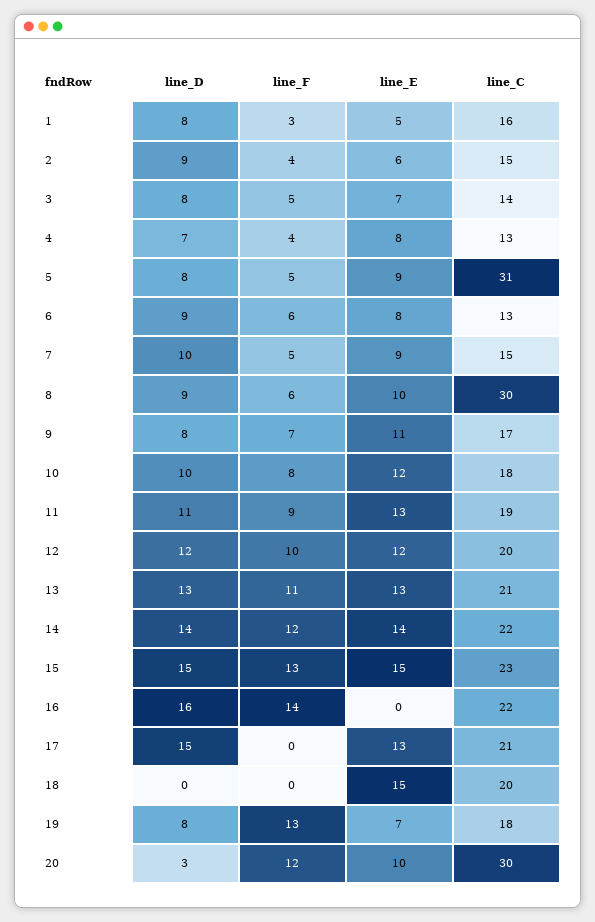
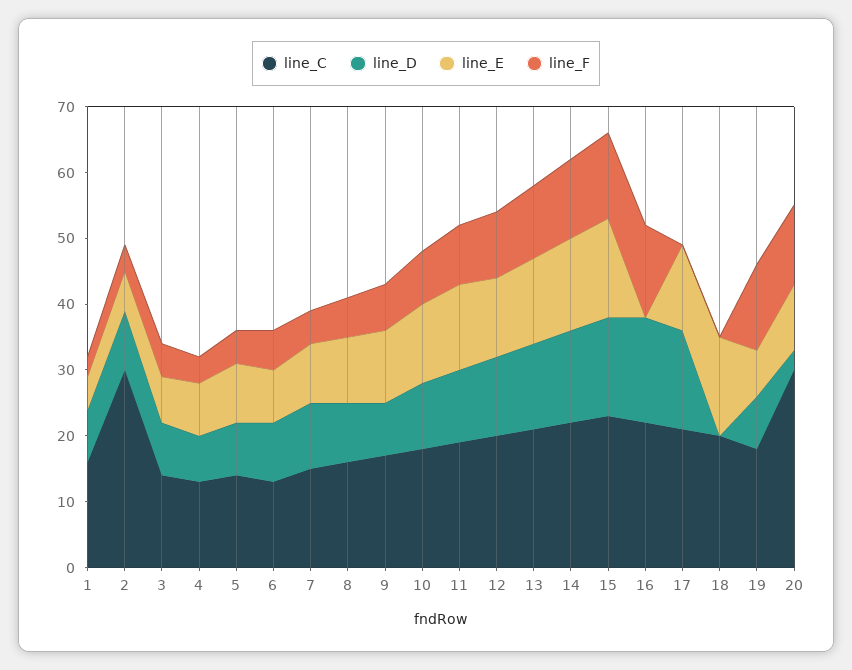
  {
    "line_D": {
      "1": 8,
      "2": 9,
      "3": 8,
      "4": 7,
      "5": 8,
      "6": 9,
      "7": 10,
      "8": 9,
      "9": 8,
      "10": 10,
      "11": 11,
      "12": 12,
      "13": 13,
      "14": 14,
      "15": 15,
      "16": 16,
      "17": 15,
      "18": 0,
      "19": 8,
      "20": 3
    },
    "line_F": {
      "1": 3,
      "2": 4,
      "3": 5,
      "4": 4,
      "5": 5,
      "6": 6,
      "7": 5,
      "8": 6,
      "9": 7,
      "10": 8,
      "11": 9,
      "12": 10,
      "13": 11,
      "14": 12,
      "15": 13,
      "16": 14,
      "17": 0,
      "18": 0,
      "19": 13,
      "20": 12
    },
    "line_E": {
      "1": 5,
      "2": 6,
      "3": 7,
      "4": 8,
      "5": 9,
      "6": 8,
      "7": 9,
      "8": 10,
      "9": 11,
      "10": 12,
      "11": 13,
      "12": 12,
      "13": 13,
      "14": 14,
      "15": 15,
      "16": 0,
      "17": 13,
      "18": 15,
      "19": 7,
      "20": 10
    },
    "line_C": {
      "1": 16,
-     "2": 15,
+     "2": 30,
      "3": 14,
      "4": 13,
-     "5": 31,
+     "5": 15,
      "6": 13,
      "7": 15,
-     "8": 30,
+     "8": 15,
      "9": 17,
      "10": 18,
      "11": 19,
      "12": 20,
      "13": 21,
      "14": 22,
      "15": 23,
      "16": 22,
      "17": 21,
      "18": 20,
      "19": 18,
      "20": 30
    }
  }

